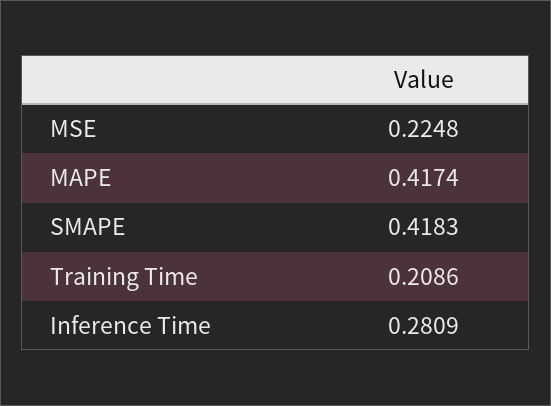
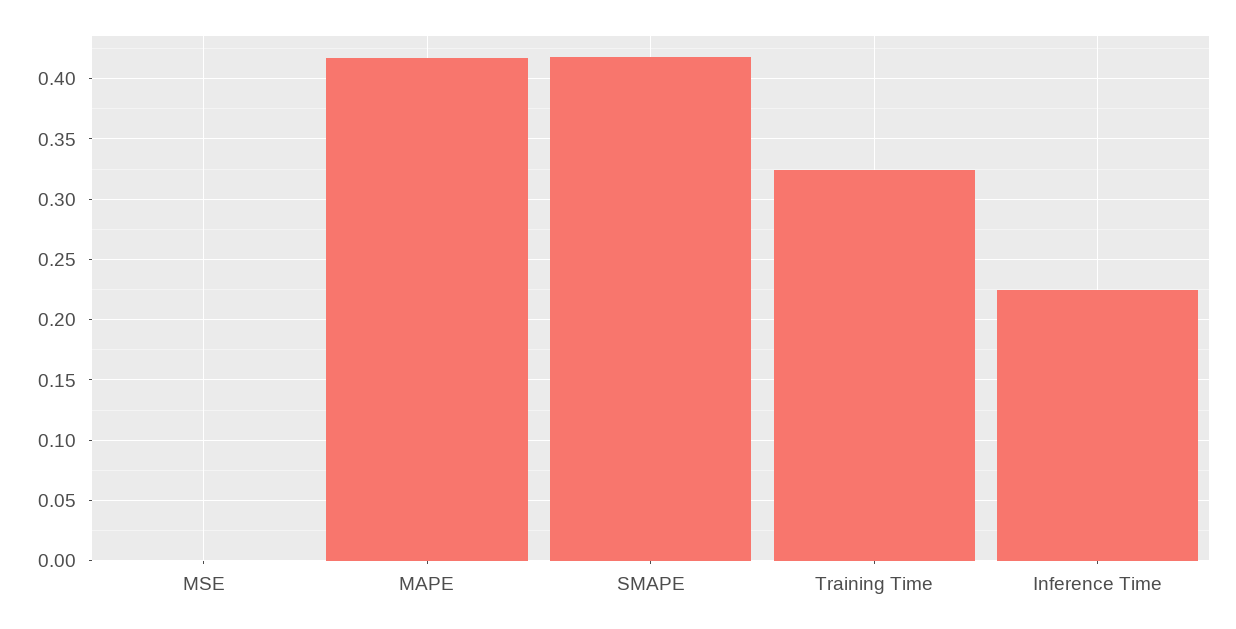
  {
-   "MSE": 0.2248,
+   "MSE": 0,
    "MAPE": 0.4174,
    "SMAPE": 0.4183,
-   "Training Time": 0.2086,
+   "Training Time": 0.325,
-   "Inference Time": 0.2809
+   "Inference Time": 0.225
  }

